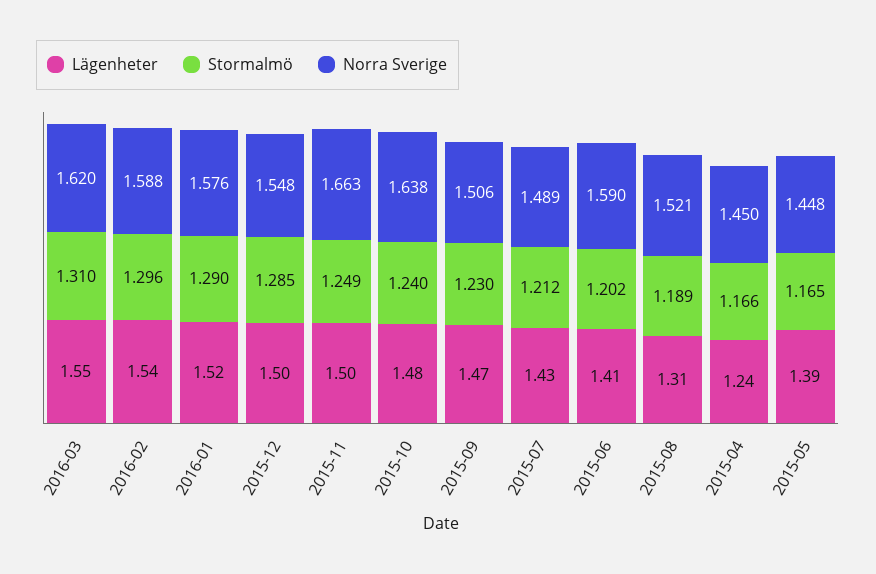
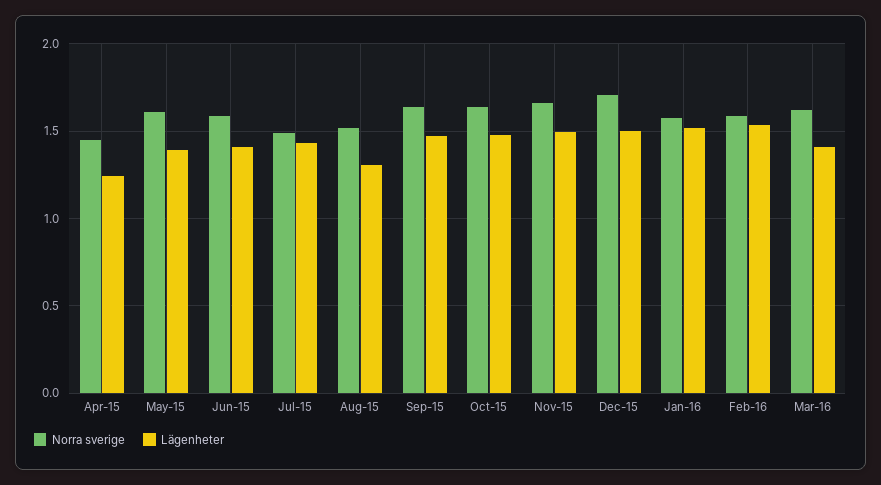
  {
    "Lägenheter": {
-     "2016-03": 1.55,
+     "2016-03": 1.4,
      "2016-02": 1.54,
      "2016-01": 1.52,
      "2015-12": 1.5,
      "2015-11": 1.5,
      "2015-10": 1.48,
      "2015-09": 1.47,
      "2015-07": 1.43,
      "2015-06": 1.41,
      "2015-08": 1.31,
      "2015-04": 1.24,
      "2015-05": 1.39
    },
-   "Stormalmö": {
-     "2016-03": 1.31,
-     "2016-02": 1.296,
-     "2016-01": 1.29,
-     "2015-12": 1.285,
-     "2015-11": 1.249,
-     "2015-10": 1.24,
-     "2015-09": 1.23,
-     "2015-07": 1.212,
-     "2015-06": 1.202,
-     "2015-08": 1.189,
-     "2015-04": 1.166,
-     "2015-05": 1.165
-   },
    "Norra Sverige": {
      "2016-03": 1.62,
      "2016-02": 1.588,
      "2016-01": 1.576,
-     "2015-12": 1.548,
+     "2015-12": 1.7,
      "2015-11": 1.663,
      "2015-10": 1.638,
-     "2015-09": 1.506,
+     "2015-09": 1.65,
      "2015-07": 1.489,
      "2015-06": 1.59,
      "2015-08": 1.521,
      "2015-04": 1.45,
-     "2015-05": 1.448
+     "2015-05": 1.6
    }
  }

